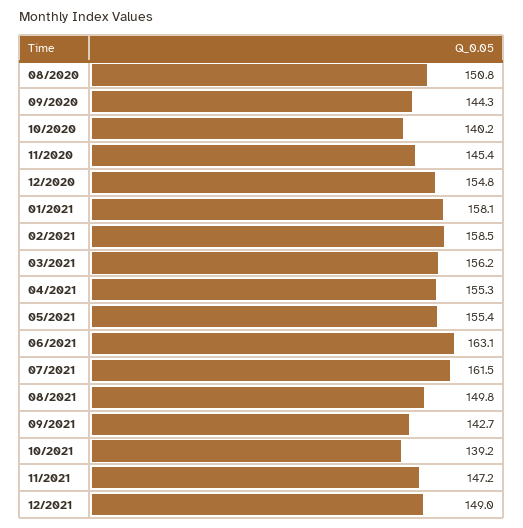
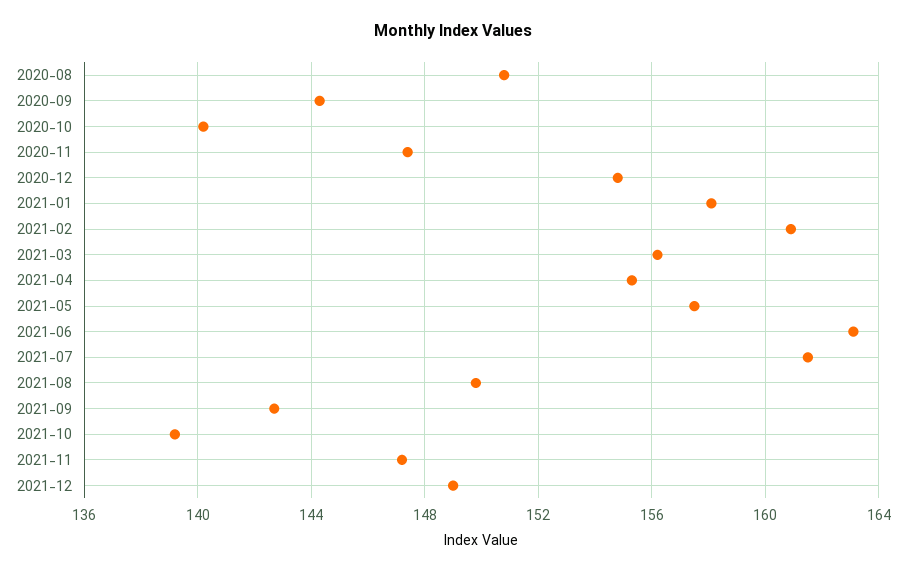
  {
    "08/2020": 150.8,
    "09/2020": 144.3,
    "10/2020": 140.2,
-   "11/2020": 145.4,
+   "11/2020": 147.5,
    "12/2020": 154.8,
    "01/2021": 158.1,
-   "02/2021": 158.5,
+   "02/2021": 161,
    "03/2021": 156.2,
    "04/2021": 155.3,
-   "05/2021": 155.4,
+   "05/2021": 157.5,
    "06/2021": 163.1,
    "07/2021": 161.5,
    "08/2021": 149.8,
    "09/2021": 142.7,
    "10/2021": 139.2,
    "11/2021": 147.2,
    "12/2021": 149
  }

